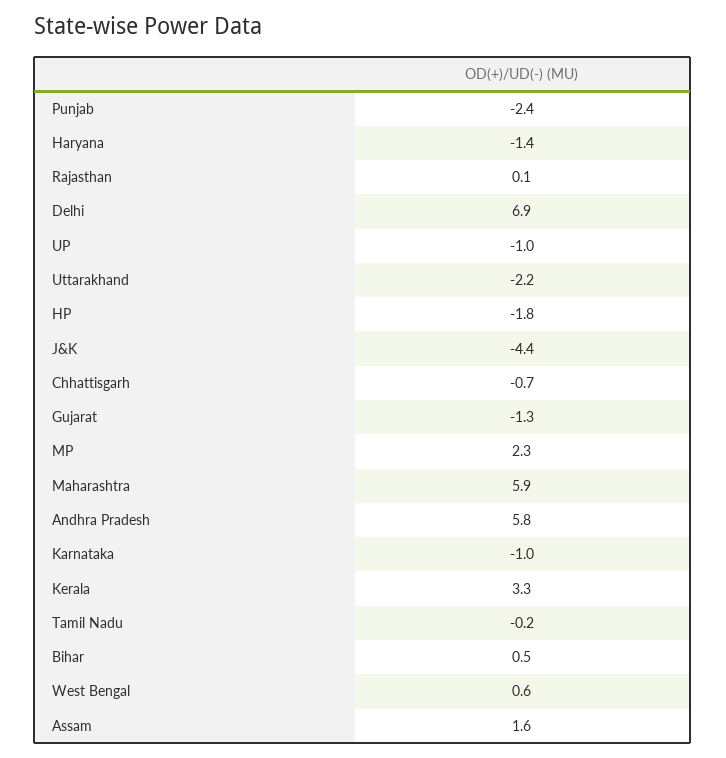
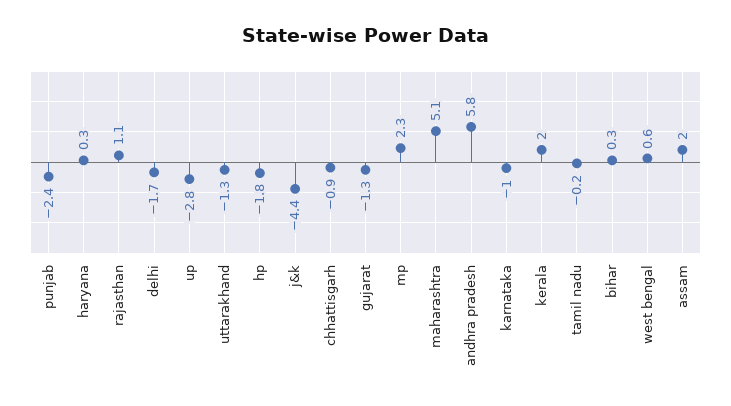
  {
    "Punjab": -2.4,
-   "Haryana": -1.4,
+   "Haryana": 0.3,
-   "Rajasthan": 0.1,
+   "Rajasthan": 1.1,
-   "Delhi": 6.9,
+   "Delhi": -1.7,
-   "UP": -1,
+   "UP": -2.8,
-   "Uttarakhand": -2.2,
+   "Uttarakhand": -1.3,
    "HP": -1.8,
    "J&K": -4.4,
-   "Chhattisgarh": -0.7,
+   "Chhattisgarh": -0.9,
    "Gujarat": -1.3,
    "MP": 2.3,
-   "Maharashtra": 5.9,
+   "Maharashtra": 5.1,
    "Andhra Pradesh": 5.8,
    "Karnataka": -1,
-   "Kerala": 3.3,
+   "Kerala": 2,
    "Tamil Nadu": -0.2,
-   "Bihar": 0.5,
+   "Bihar": 0.3,
    "West Bengal": 0.6,
-   "Assam": 1.6
+   "Assam": 2
  }

